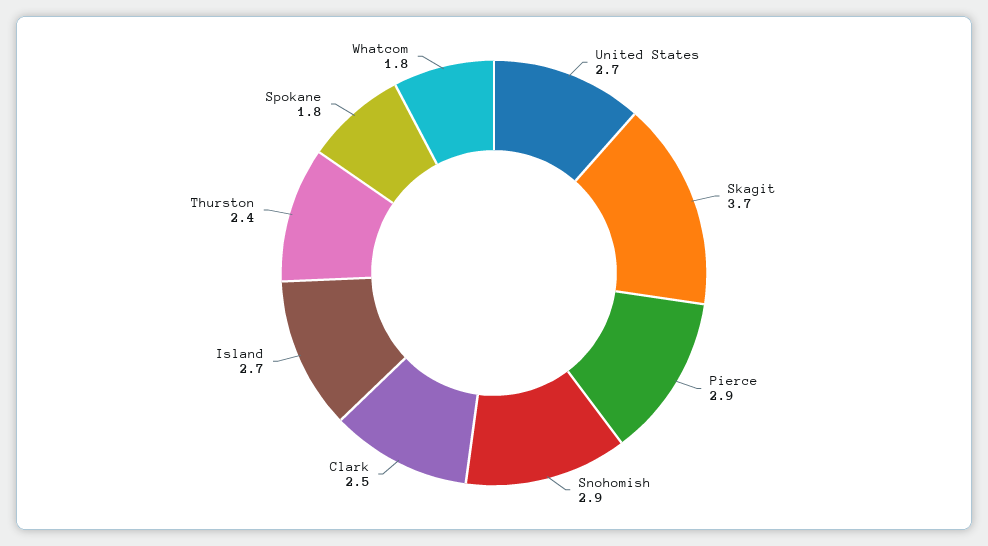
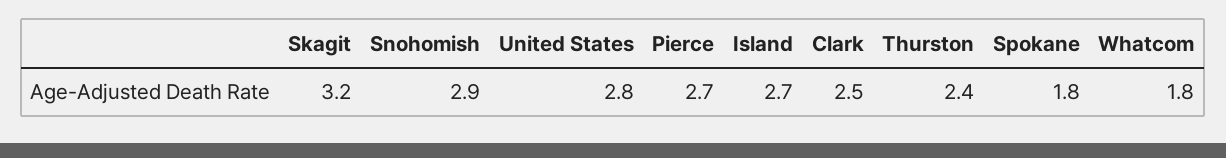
  {
-   "United States": 2.7,
+   "United States": 2.8,
-   "Skagit": 3.7,
+   "Skagit": 3.2,
-   "Pierce": 2.9,
+   "Pierce": 2.7,
    "Snohomish": 2.9,
    "Clark": 2.5,
    "Island": 2.7,
    "Thurston": 2.4,
    "Spokane": 1.8,
    "Whatcom": 1.8
  }

